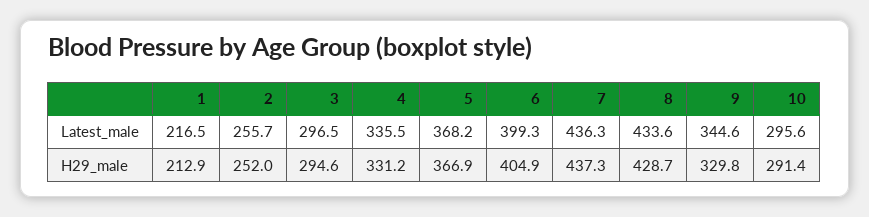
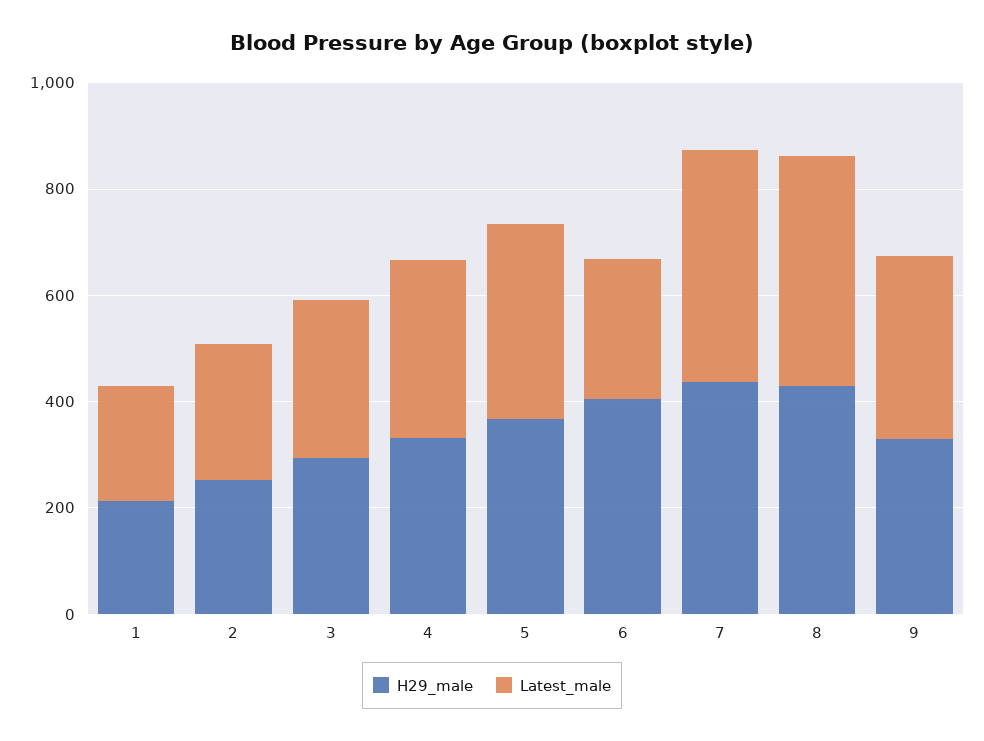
  {
    "Latest_male": {
      "1": 216.5,
      "2": 255.7,
      "3": 296.5,
      "4": 335.5,
      "5": 368.2,
-     "6": 399.3,
+     "6": 250,
      "7": 436.3,
      "8": 433.6,
-     "9": 344.6,
+     "9": 344.6
-     "10": 295.6
    },
    "H29_male": {
      "1": 212.9,
      "2": 252,
      "3": 294.6,
      "4": 331.2,
      "5": 366.9,
      "6": 404.9,
      "7": 437.3,
      "8": 428.7,
-     "9": 329.8,
+     "9": 329.8
-     "10": 291.4
    }
  }

